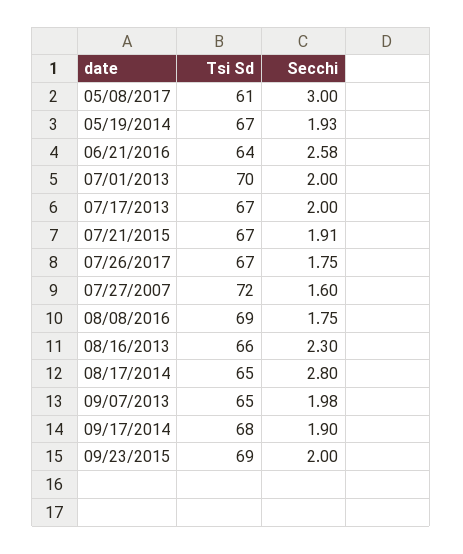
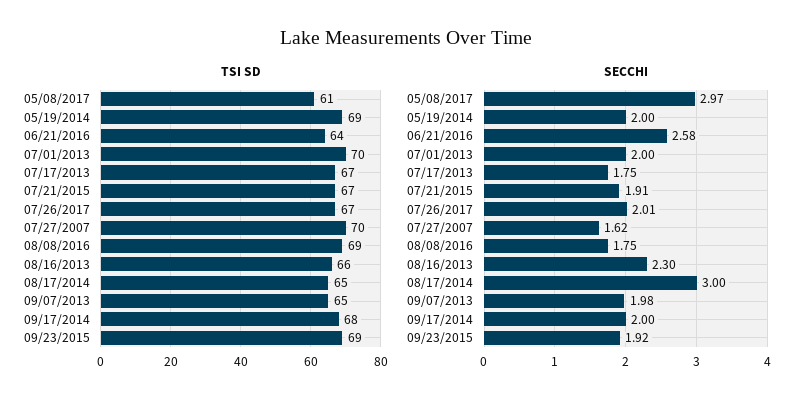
  {
    "Tsi Sd": {
      "05/08/2017": 61,
-     "05/19/2014": 67,
+     "05/19/2014": 69,
      "06/21/2016": 64,
      "07/01/2013": 70,
      "07/17/2013": 67,
      "07/21/2015": 67,
      "07/26/2017": 67,
-     "07/27/2007": 72,
+     "07/27/2007": 70,
      "08/08/2016": 69,
      "08/16/2013": 66,
      "08/17/2014": 65,
      "09/07/2013": 65,
      "09/17/2014": 68,
      "09/23/2015": 69
    },
    "Secchi": {
-     "05/08/2017": 3,
+     "05/08/2017": 2.97,
-     "05/19/2014": 1.93,
+     "05/19/2014": 2,
      "06/21/2016": 2.58,
      "07/01/2013": 2,
-     "07/17/2013": 2,
+     "07/17/2013": 1.75,
      "07/21/2015": 1.91,
-     "07/26/2017": 1.75,
+     "07/26/2017": 2.01,
-     "07/27/2007": 1.6,
+     "07/27/2007": 1.62,
      "08/08/2016": 1.75,
      "08/16/2013": 2.3,
-     "08/17/2014": 2.8,
+     "08/17/2014": 3,
      "09/07/2013": 1.98,
-     "09/17/2014": 1.9,
+     "09/17/2014": 2,
-     "09/23/2015": 2
+     "09/23/2015": 1.92
    }
  }

